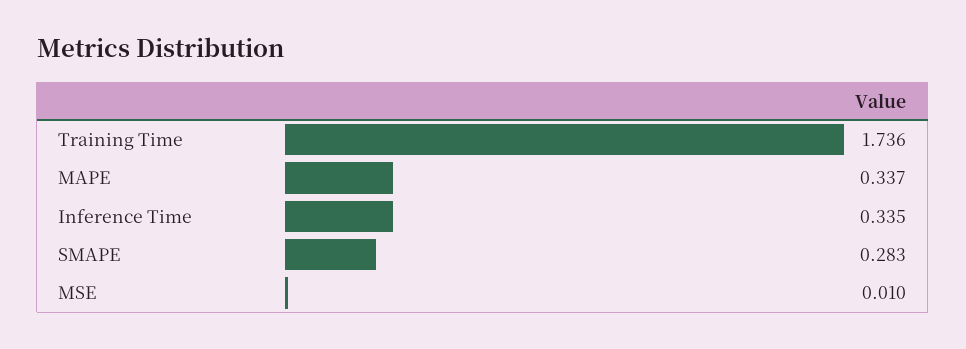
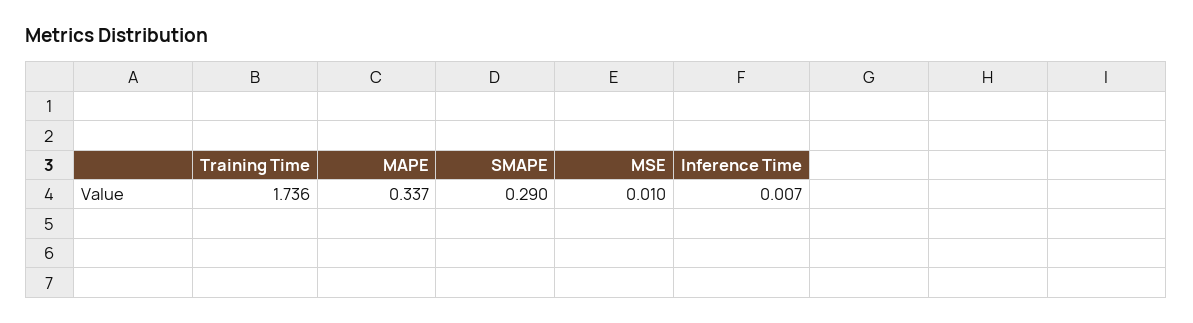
  {
    "Training Time": 1.736,
    "MAPE": 0.337,
-   "Inference Time": 0.335,
+   "Inference Time": 0.007,
-   "SMAPE": 0.283,
+   "SMAPE": 0.29,
    "MSE": 0.01
  }

